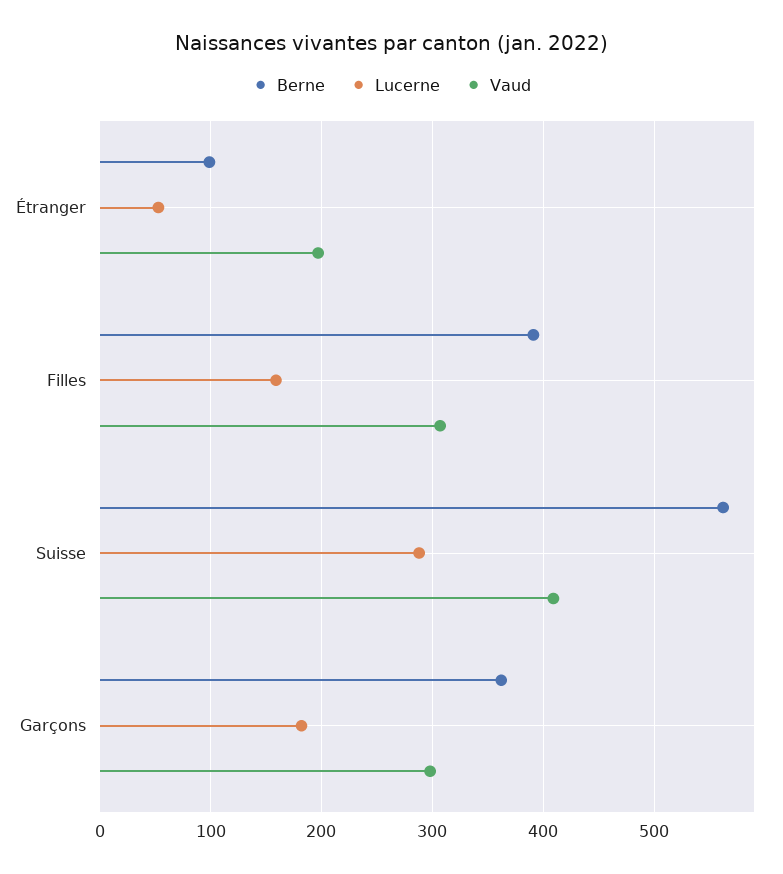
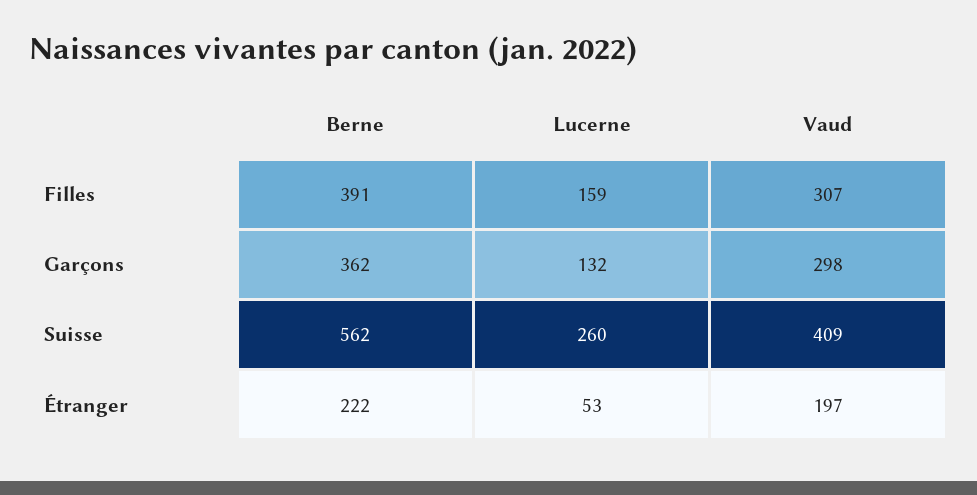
  {
    "Berne": {
-     "Étranger": 100,
+     "Étranger": 222,
      "Filles": 391,
      "Suisse": 562,
      "Garçons": 362
    },
    "Lucerne": {
      "Étranger": 53,
      "Filles": 159,
-     "Suisse": 290,
+     "Suisse": 260,
-     "Garçons": 180
+     "Garçons": 132
    },
    "Vaud": {
      "Étranger": 197,
      "Filles": 307,
      "Suisse": 409,
      "Garçons": 298
    }
  }

